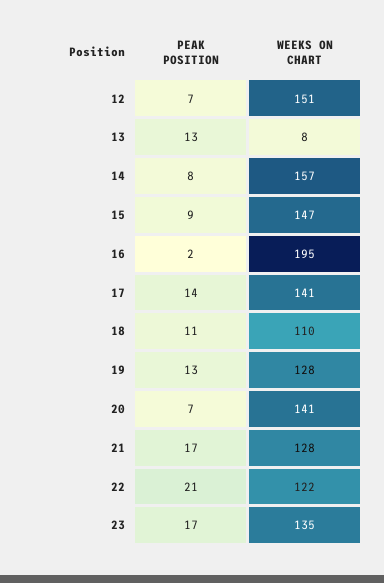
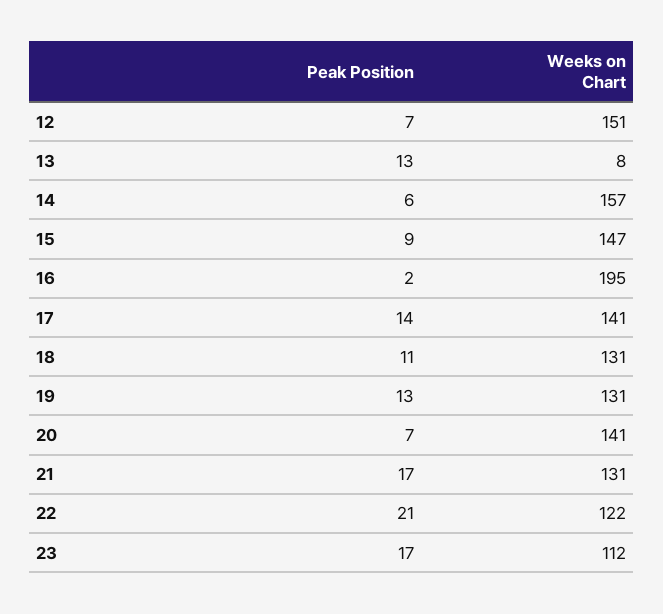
  {
    "PEAK POSITION": {
      "12": 7,
      "13": 13,
-     "14": 8,
+     "14": 6,
      "15": 9,
      "16": 2,
      "17": 14,
      "18": 11,
      "19": 13,
      "20": 7,
      "21": 17,
      "22": 21,
      "23": 17
    },
    "WEEKS ON CHART": {
      "12": 151,
      "13": 8,
      "14": 157,
      "15": 147,
      "16": 195,
      "17": 141,
-     "18": 110,
+     "18": 131,
-     "19": 128,
+     "19": 131,
      "20": 141,
-     "21": 128,
+     "21": 131,
      "22": 122,
-     "23": 135
+     "23": 112
    }
  }

